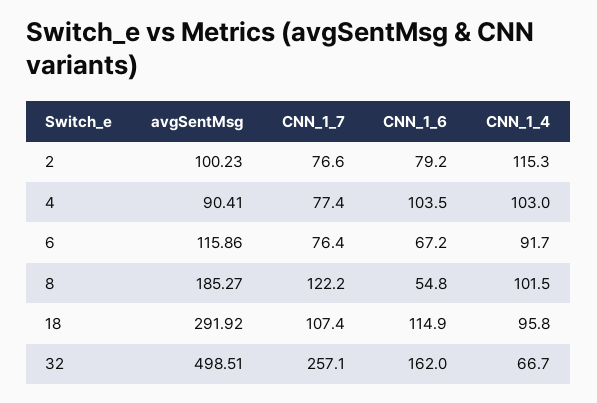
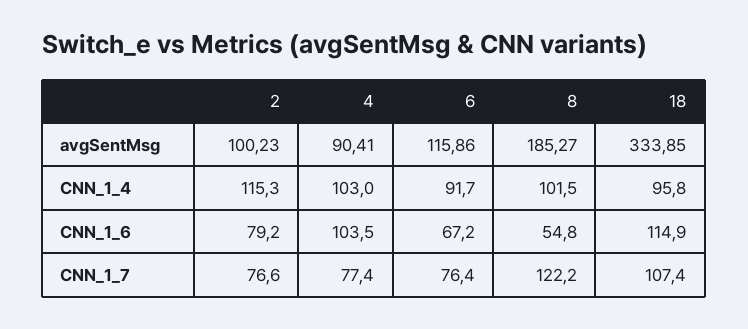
  {
    "avgSentMsg": {
      "2": 100.23,
      "4": 90.41,
      "6": 115.86,
      "8": 185.27,
-     "18": 291.92,
+     "18": 333.85
-     "32": 498.51
    },
    "CNN_1_7": {
      "2": 76.6,
      "4": 77.4,
      "6": 76.4,
      "8": 122.2,
-     "18": 107.4,
+     "18": 107.4
-     "32": 257.1
    },
    "CNN_1_6": {
      "2": 79.2,
      "4": 103.5,
      "6": 67.2,
      "8": 54.8,
-     "18": 114.9,
+     "18": 114.9
-     "32": 162
    },
    "CNN_1_4": {
      "2": 115.3,
      "4": 103,
      "6": 91.7,
      "8": 101.5,
-     "18": 95.8,
+     "18": 95.8
-     "32": 66.7
    }
  }

